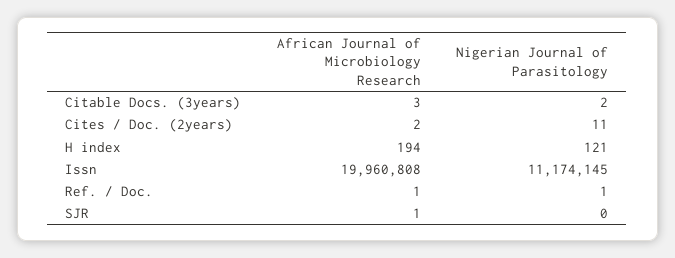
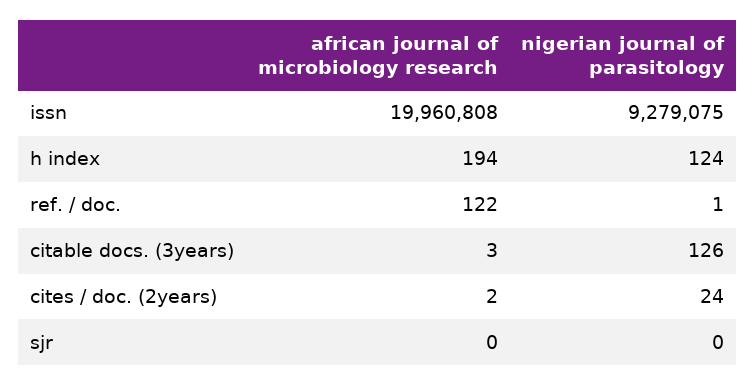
  {
    "African Journal of Microbiology Research": {
      "Citable Docs. (3years)": 3,
      "Cites / Doc. (2years)": 2,
      "H index": 194,
      "Issn": 19960808,
-     "Ref. / Doc.": 1,
+     "Ref. / Doc.": 122,
-     "SJR": 1
+     "SJR": 0
    },
    "Nigerian Journal of Parasitology": {
-     "Citable Docs. (3years)": 2,
+     "Citable Docs. (3years)": 126,
-     "Cites / Doc. (2years)": 11,
+     "Cites / Doc. (2years)": 24,
-     "H index": 121,
+     "H index": 124,
-     "Issn": 11174145,
+     "Issn": 9279075,
      "Ref. / Doc.": 1,
      "SJR": 0
    }
  }

